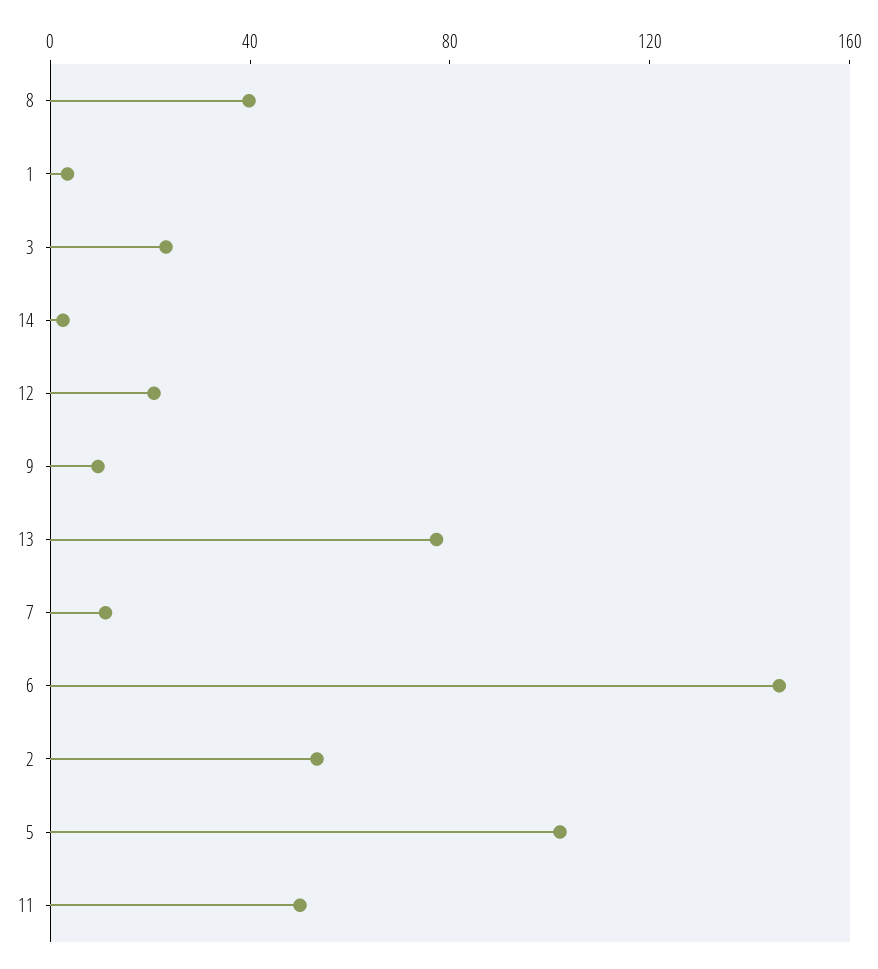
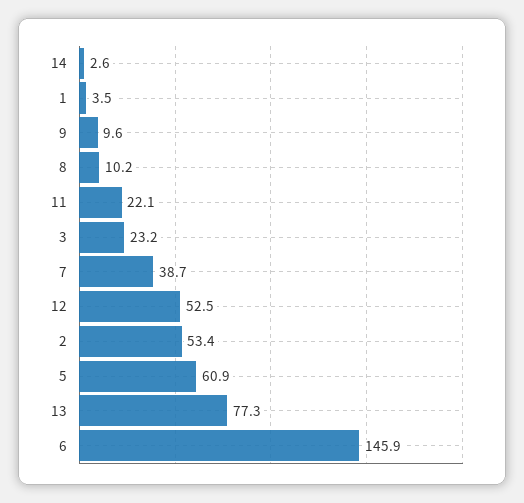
  {
-   "8": 40,
+   "8": 10.2,
    "1": 3.5,
    "3": 23.2,
    "14": 2.6,
-   "12": 20,
+   "12": 52.5,
    "9": 9.6,
    "13": 77.3,
-   "7": 10,
+   "7": 38.7,
    "6": 145.9,
    "2": 53.4,
-   "5": 100,
+   "5": 60.9,
-   "11": 50
+   "11": 22.1
  }

